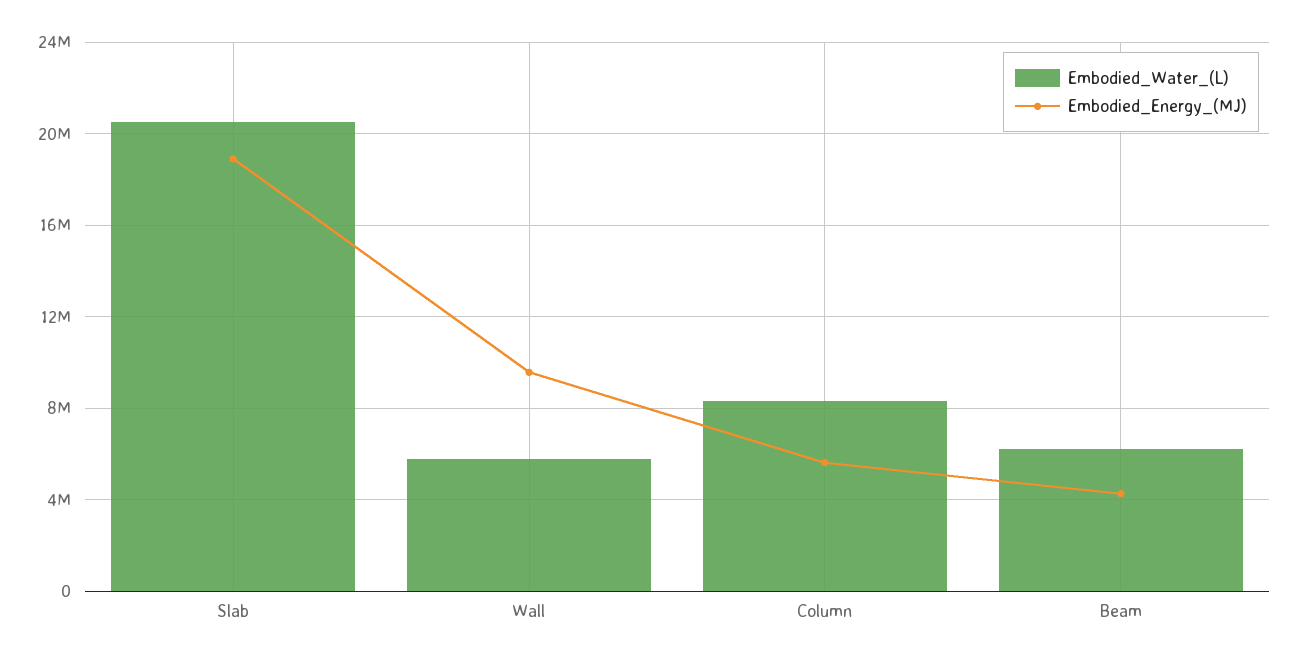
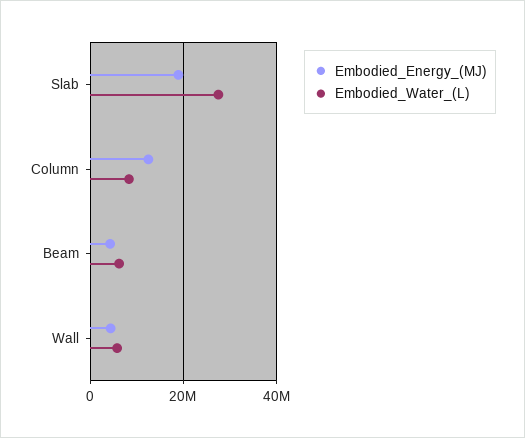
  {
    "Embodied_Water_(L)": {
-     "Slab": 20500000,
+     "Slab": 28000000,
      "Wall": 6000000,
      "Column": 8500000,
      "Beam": 6000000
    },
    "Embodied_Energy_(MJ)": {
      "Slab": 19000000,
-     "Wall": 9500000,
+     "Wall": 4000000,
-     "Column": 5500000,
+     "Column": 12000000,
      "Beam": 4500000
    }
  }

